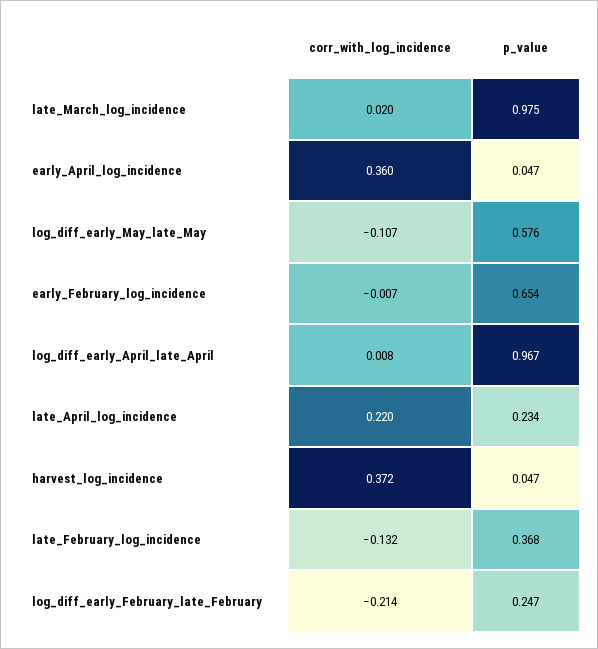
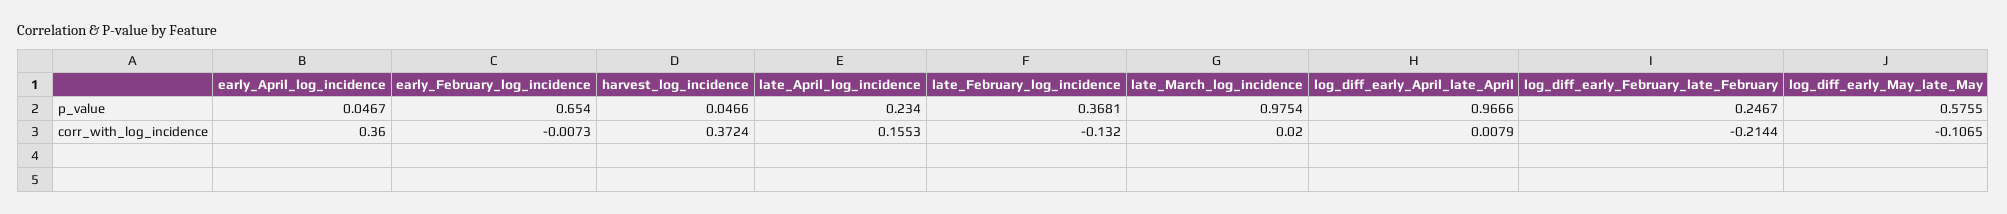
  {
    "corr_with_log_incidence": {
      "late_March_log_incidence": 0.02,
      "early_April_log_incidence": 0.36,
      "log_diff_early_May_late_May": -0.1065,
      "early_February_log_incidence": -0.0073,
      "log_diff_early_April_late_April": 0.0079,
-     "late_April_log_incidence": 0.22,
+     "late_April_log_incidence": 0.1553,
      "harvest_log_incidence": 0.3724,
      "late_February_log_incidence": -0.132,
      "log_diff_early_February_late_February": -0.2144
    },
    "p_value": {
      "late_March_log_incidence": 0.9754,
      "early_April_log_incidence": 0.0467,
      "log_diff_early_May_late_May": 0.5755,
      "early_February_log_incidence": 0.654,
      "log_diff_early_April_late_April": 0.9666,
      "late_April_log_incidence": 0.234,
      "harvest_log_incidence": 0.0466,
      "late_February_log_incidence": 0.3681,
      "log_diff_early_February_late_February": 0.2467
    }
  }

